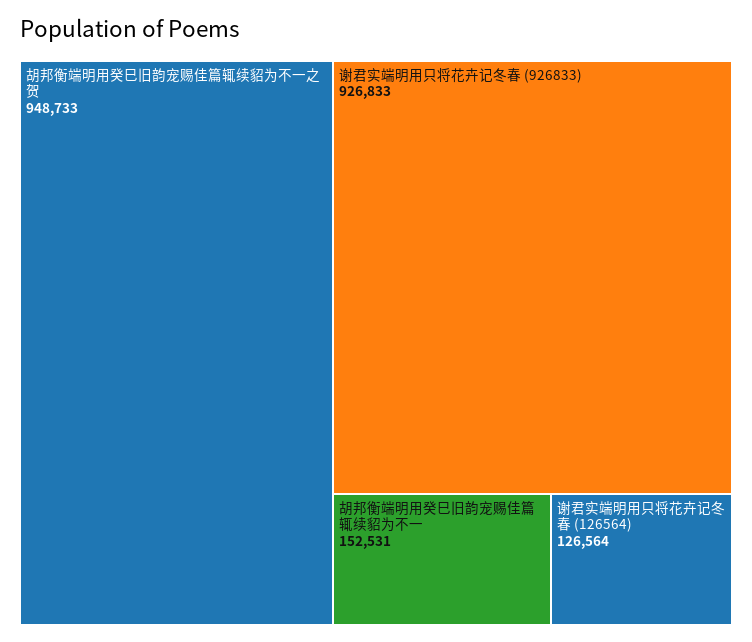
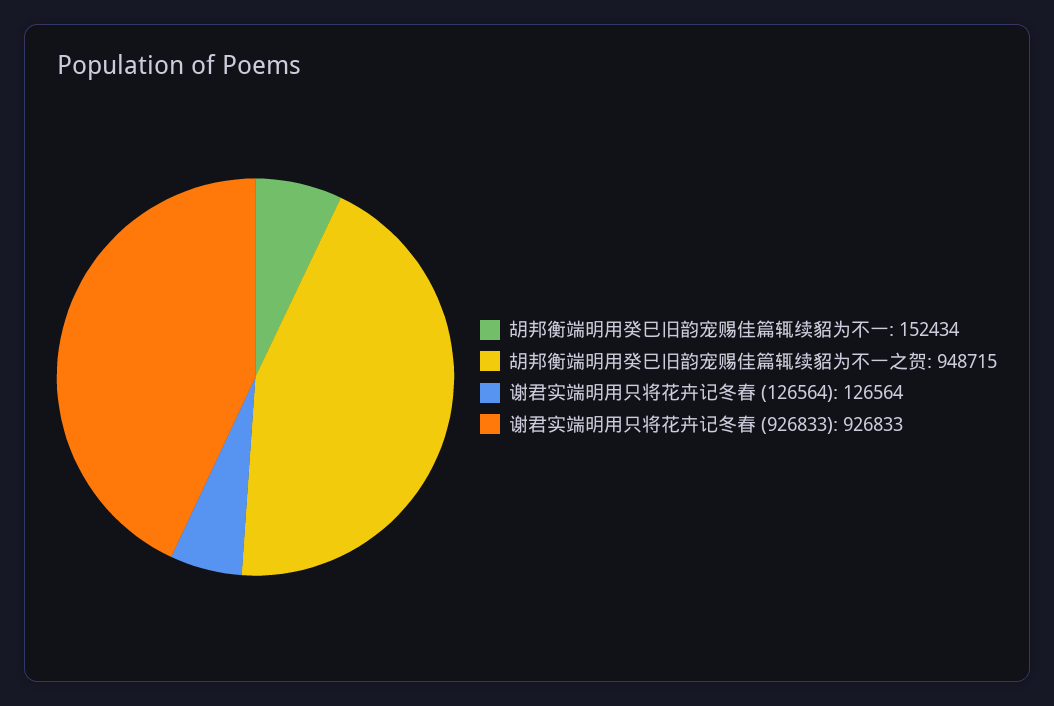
  {
-   "胡邦衡端明用癸巳旧韵宠赐佳篇辄续貂为不一之贺": 948733,
+   "胡邦衡端明用癸巳旧韵宠赐佳篇辄续貂为不一之贺": 948715,
    "谢君实端明用只将花卉记冬春 (926833)": 926833,
-   "胡邦衡端明用癸巳旧韵宠赐佳篇辄续貂为不一": 152531,
+   "胡邦衡端明用癸巳旧韵宠赐佳篇辄续貂为不一": 152434,
    "谢君实端明用只将花卉记冬春 (126564)": 126564
  }

